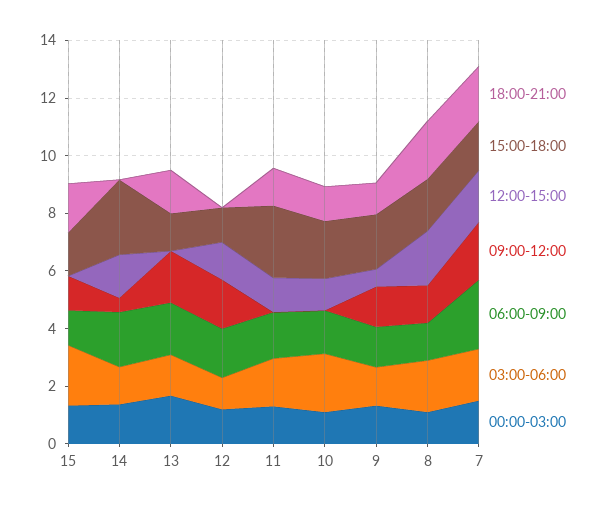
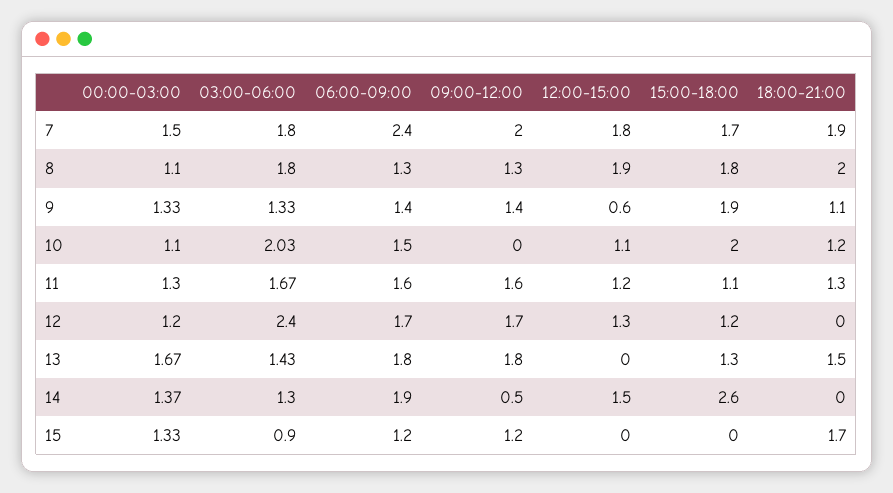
  {
    "18:00-21:00": {
      "15": 1.7,
      "14": 0,
      "13": 1.5,
      "12": 0,
      "11": 1.3,
      "10": 1.2,
      "9": 1.1,
      "8": 2,
      "7": 1.9
    },
    "15:00-18:00": {
-     "15": 1.5,
+     "15": 0,
      "14": 2.6,
      "13": 1.3,
      "12": 1.2,
-     "11": 2.5,
+     "11": 1.1,
      "10": 2,
      "9": 1.9,
      "8": 1.8,
      "7": 1.7
    },
    "12:00-15:00": {
      "15": 0,
      "14": 1.5,
      "13": 0,
      "12": 1.3,
      "11": 1.2,
      "10": 1.1,
      "9": 0.6,
      "8": 1.9,
      "7": 1.8
    },
    "09:00-12:00": {
      "15": 1.2,
      "14": 0.5,
      "13": 1.8,
      "12": 1.7,
-     "11": 0,
+     "11": 1.6,
      "10": 0,
      "9": 1.4,
      "8": 1.3,
      "7": 2
    },
    "06:00-09:00": {
      "15": 1.2,
      "14": 1.9,
      "13": 1.8,
      "12": 1.7,
      "11": 1.6,
      "10": 1.5,
      "9": 1.4,
      "8": 1.3,
      "7": 2.4
    },
    "03:00-06:00": {
-     "15": 2,
+     "15": 0.9,
      "14": 1.3,
      "13": 1.43,
-     "12": 1,
+     "12": 2.4,
      "11": 1.67,
      "10": 2.03,
      "9": 1.33,
      "8": 1.8,
      "7": 1.8
    },
    "00:00-03:00": {
      "15": 1.33,
      "14": 1.37,
      "13": 1.67,
      "12": 1.2,
      "11": 1.3,
      "10": 1.1,
      "9": 1.33,
      "8": 1.1,
      "7": 1.5
    }
  }

